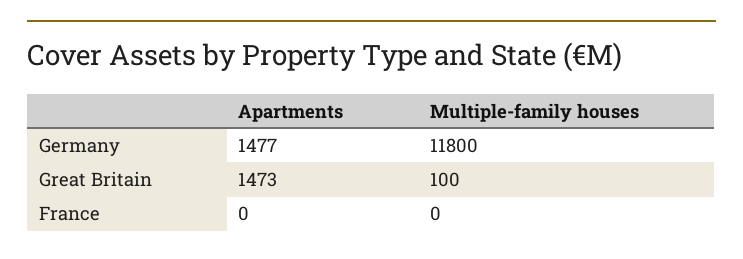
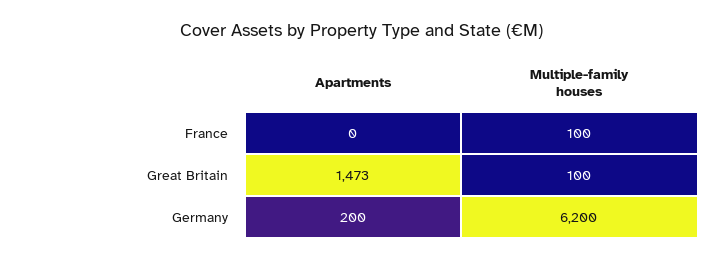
  {
    "Apartments": {
-     "Germany": 1477,
+     "Germany": 200,
      "Great Britain": 1473,
      "France": 0
    },
    "Multiple-family houses": {
-     "Germany": 11800,
+     "Germany": 6200,
      "Great Britain": 100,
-     "France": 0
+     "France": 100
    }
  }

